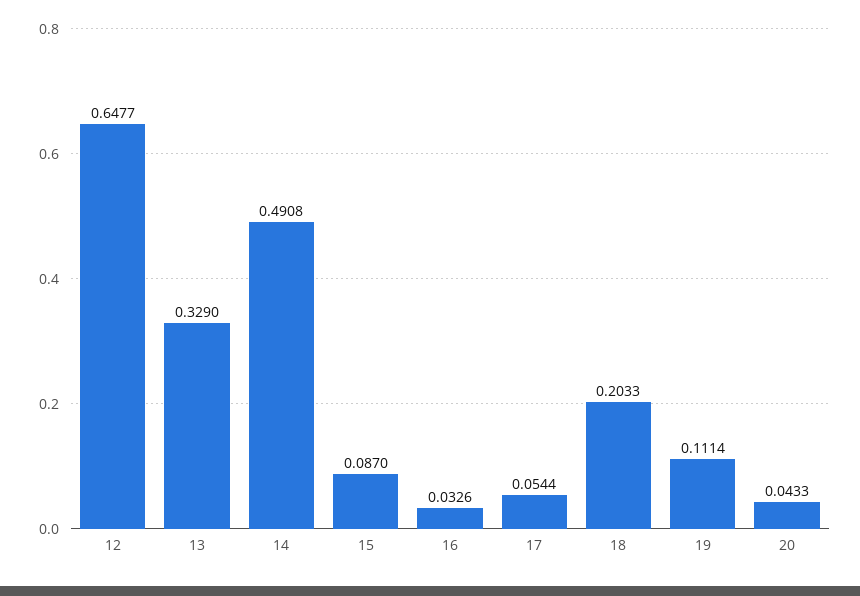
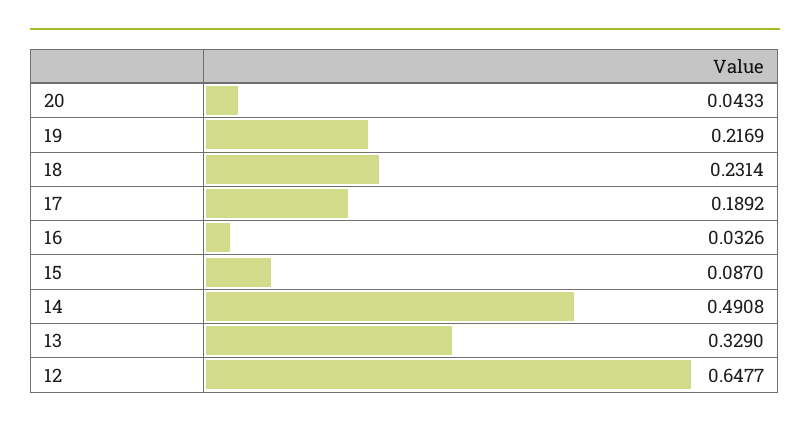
  {
    "12": 0.6477,
    "13": 0.329,
    "14": 0.4908,
    "15": 0.087,
    "16": 0.0326,
-   "17": 0.0544,
+   "17": 0.1892,
-   "18": 0.2033,
+   "18": 0.2314,
-   "19": 0.1114,
+   "19": 0.2169,
    "20": 0.0433
  }

